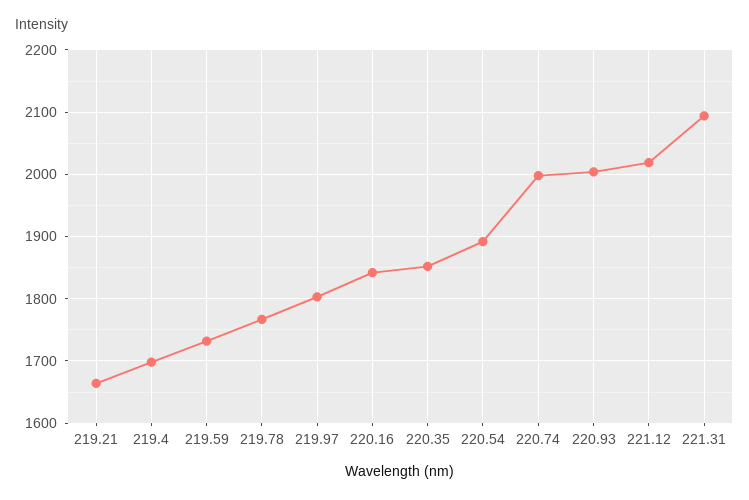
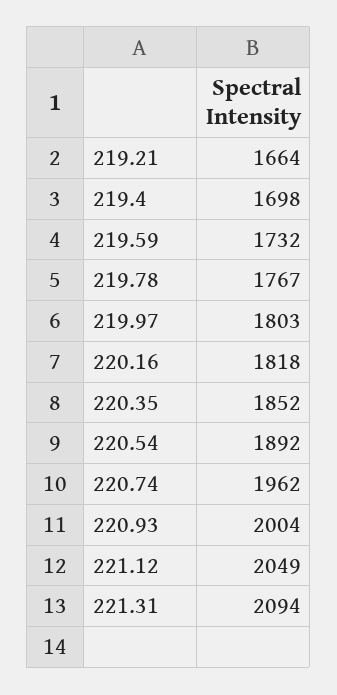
  {
    "219.21": 1664,
    "219.4": 1698,
    "219.59": 1732,
    "219.78": 1767,
    "219.97": 1803,
-   "220.16": 1840,
+   "220.16": 1818,
    "220.35": 1852,
    "220.54": 1892,
-   "220.74": 2000,
+   "220.74": 1962,
    "220.93": 2004,
-   "221.12": 2020,
+   "221.12": 2049,
    "221.31": 2094
  }

